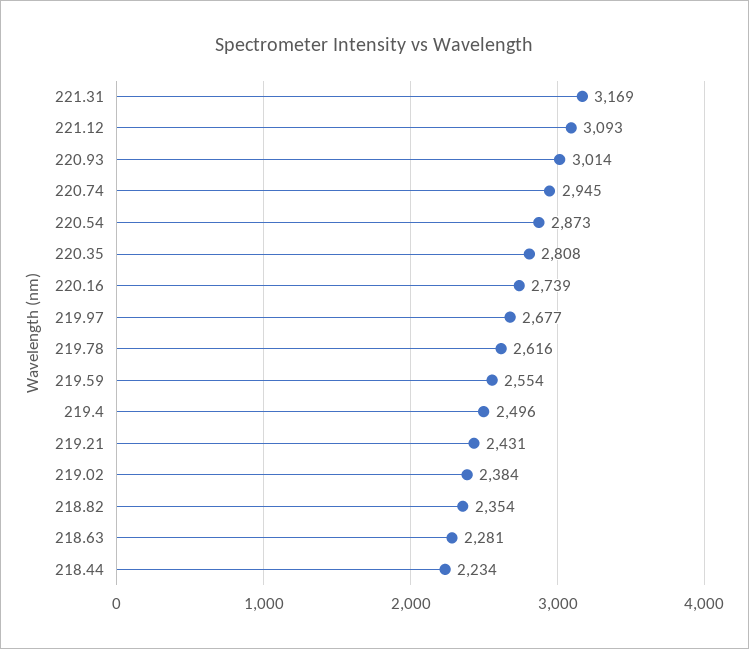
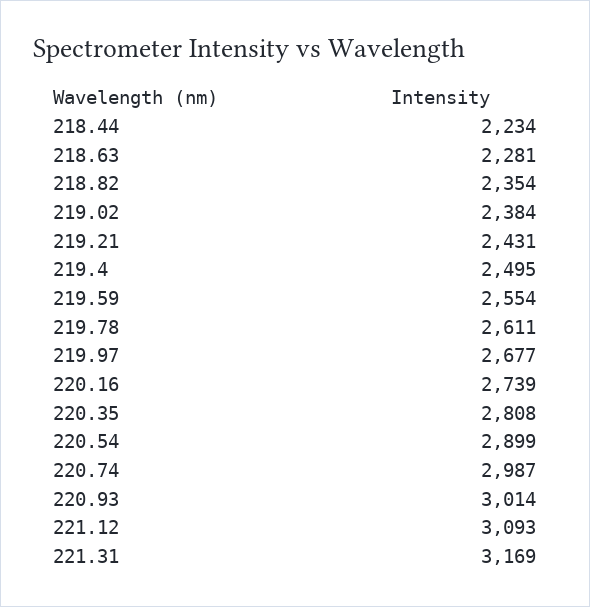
  {
    "221.31": 3169,
    "221.12": 3093,
    "220.93": 3014,
-   "220.74": 2945,
+   "220.74": 2987,
-   "220.54": 2873,
+   "220.54": 2899,
    "220.35": 2808,
    "220.16": 2739,
    "219.97": 2677,
-   "219.78": 2616,
+   "219.78": 2611,
    "219.59": 2554,
-   "219.4": 2496,
+   "219.4": 2495,
    "219.21": 2431,
    "219.02": 2384,
    "218.82": 2354,
    "218.63": 2281,
    "218.44": 2234
  }

